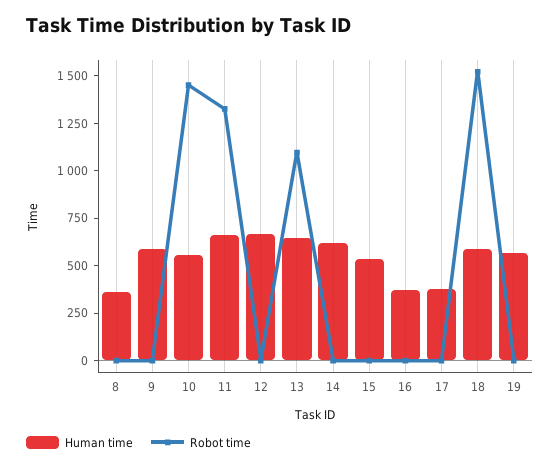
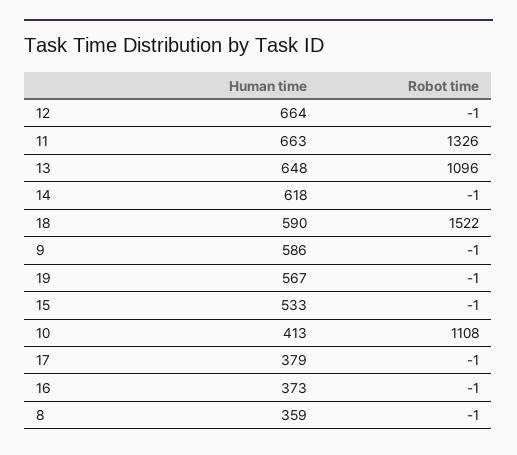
  {
    "Human time": {
      "8": 359,
      "9": 586,
-     "10": 550,
+     "10": 413,
      "11": 663,
      "12": 664,
      "13": 648,
      "14": 618,
      "15": 533,
      "16": 373,
      "17": 379,
      "18": 590,
      "19": 567
    },
    "Robot time": {
      "8": -1,
      "9": -1,
-     "10": 1450,
+     "10": 1108,
      "11": 1326,
      "12": -1,
      "13": 1096,
      "14": -1,
      "15": -1,
      "16": -1,
      "17": -1,
      "18": 1522,
      "19": -1
    }
  }

